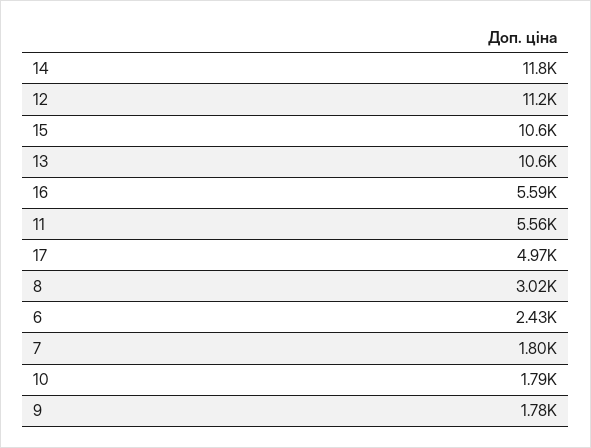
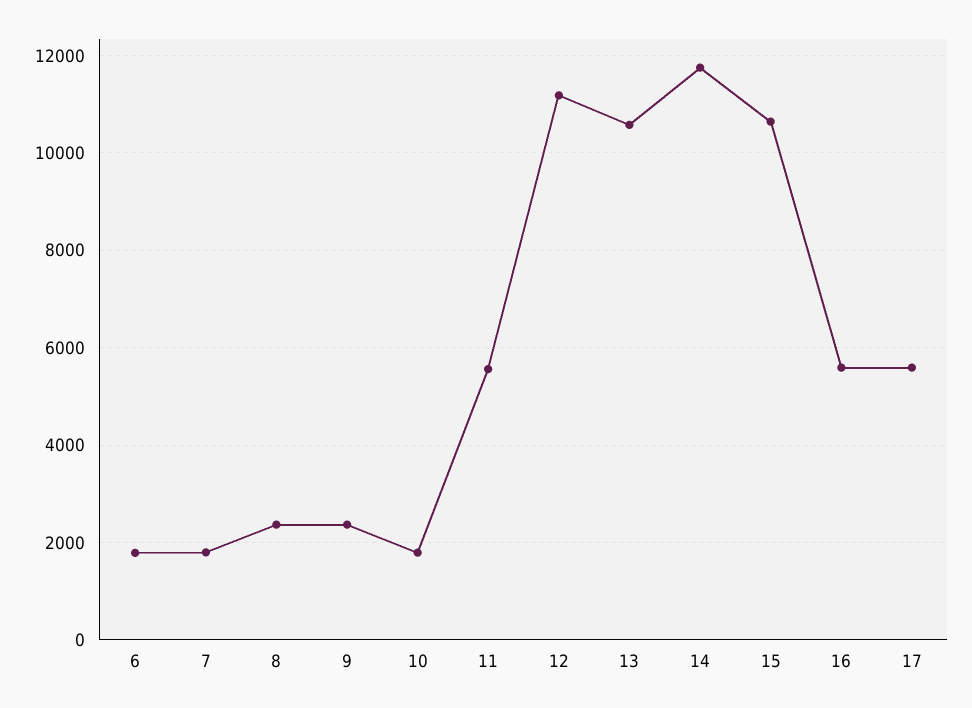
  {
    "14": 11800,
    "12": 11200,
    "15": 10600,
    "13": 10600,
    "16": 5590,
    "11": 5560,
-   "17": 4970,
+   "17": 5600,
-   "8": 3020,
+   "8": 2400,
-   "6": 2430,
+   "6": 1800,
    "7": 1800,
    "10": 1790,
-   "9": 1780
+   "9": 2400
  }

